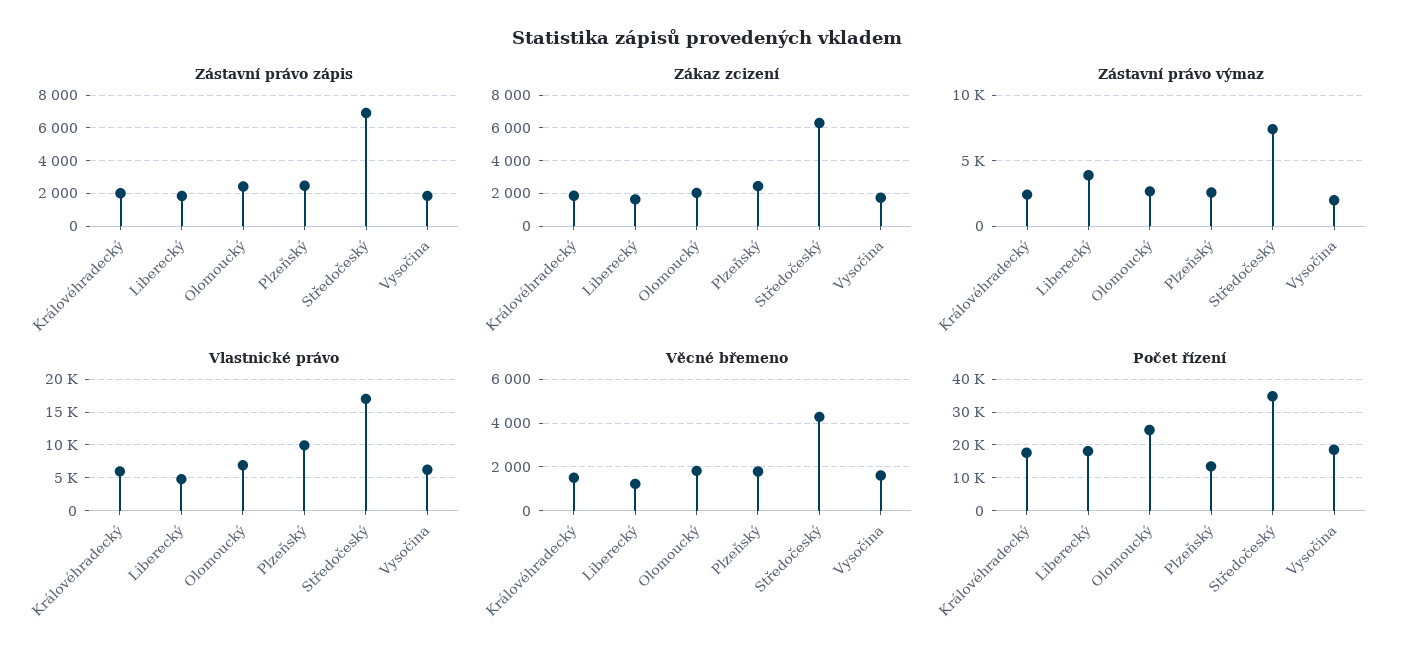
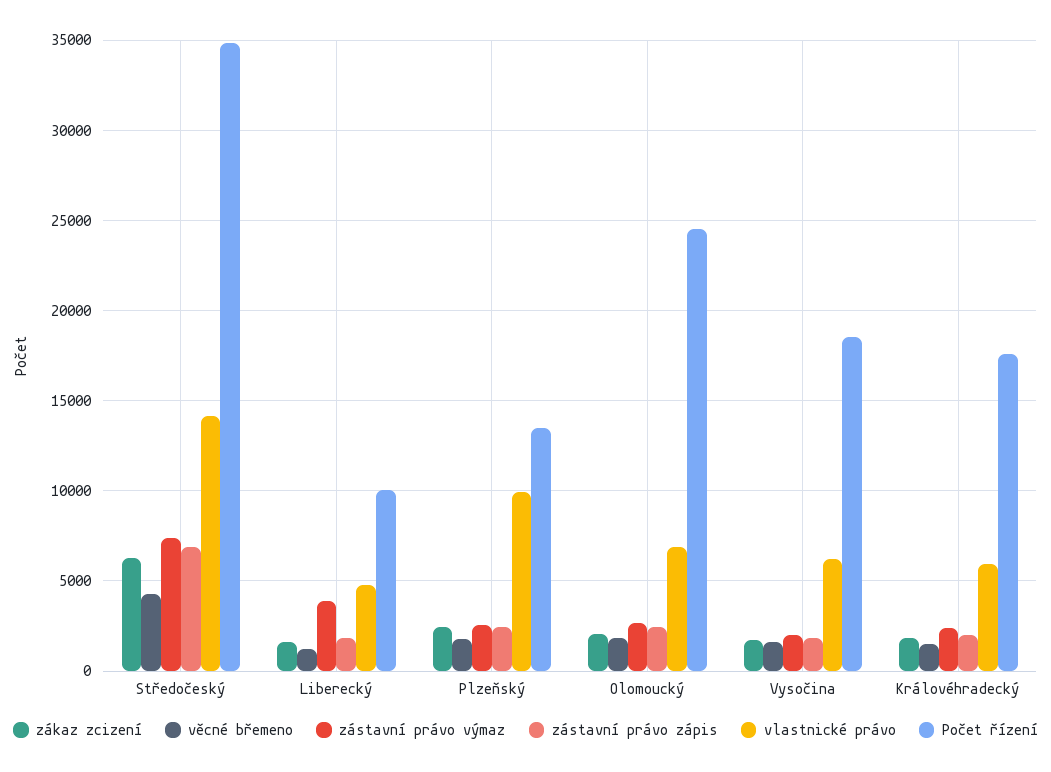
  {
    "Zástavní právo zápis": {
      "Královéhradecký": 2000,
      "Liberecký": 2000,
      "Olomoucký": 2500,
      "Plzeňský": 2500,
      "Středočeský": 7000,
      "Vysočina": 2000
    },
    "Zákaz zcizení": {
      "Královéhradecký": 2000,
      "Liberecký": 1500,
      "Olomoucký": 2000,
      "Plzeňský": 2500,
      "Středočeský": 6500,
      "Vysočina": 1500
    },
    "Zástavní právo výmaz": {
      "Královéhradecký": 2500,
      "Liberecký": 4000,
      "Olomoucký": 2500,
      "Plzeňský": 2500,
      "Středočeský": 7500,
      "Vysočina": 2000
    },
    "Vlastnické právo": {
      "Královéhradecký": 6000,
      "Liberecký": 5000,
      "Olomoucký": 7000,
      "Plzeňský": 10000,
-     "Středočeský": 17000,
+     "Středočeský": 14000,
      "Vysočina": 6000
    },
    "Věcné břemeno": {
      "Královéhradecký": 1500,
      "Liberecký": 1000,
      "Olomoucký": 2000,
      "Plzeňský": 2000,
      "Středočeský": 4500,
      "Vysočina": 1500
    },
    "Počet řízení": {
      "Královéhradecký": 17500,
-     "Liberecký": 18000,
+     "Liberecký": 10000,
      "Olomoucký": 24500,
      "Plzeňský": 13500,
      "Středočeský": 35000,
      "Vysočina": 18500
    }
  }

